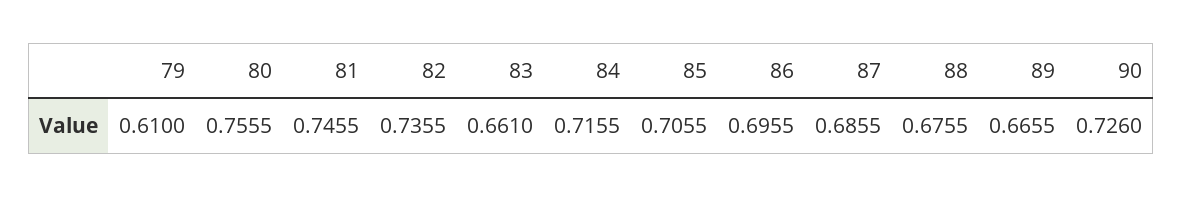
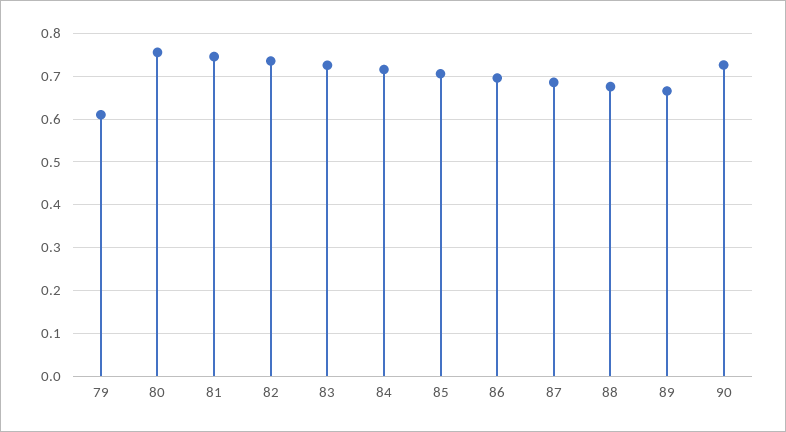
  {
    "79": 0.61,
    "80": 0.7555,
    "81": 0.7455,
    "82": 0.7355,
-   "83": 0.661,
+   "83": 0.72,
    "84": 0.7155,
    "85": 0.7055,
    "86": 0.6955,
    "87": 0.6855,
    "88": 0.6755,
    "89": 0.6655,
    "90": 0.726
  }

